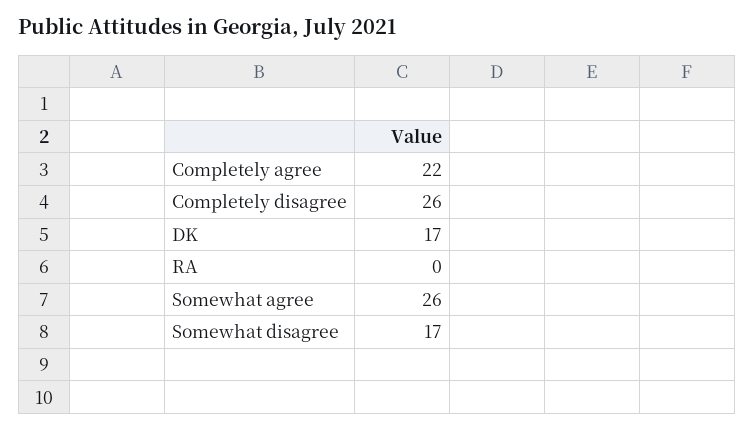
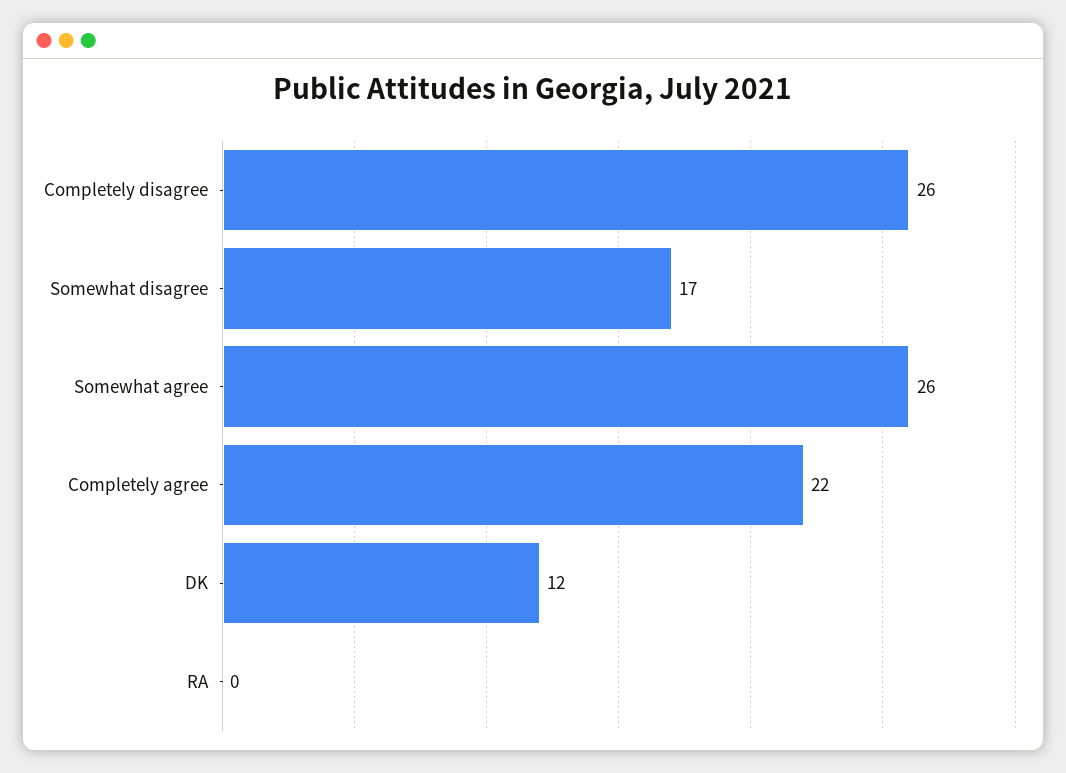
  {
    "Completely agree": 22,
    "Completely disagree": 26,
-   "DK": 17,
+   "DK": 12,
    "RA": 0,
    "Somewhat agree": 26,
    "Somewhat disagree": 17
  }

